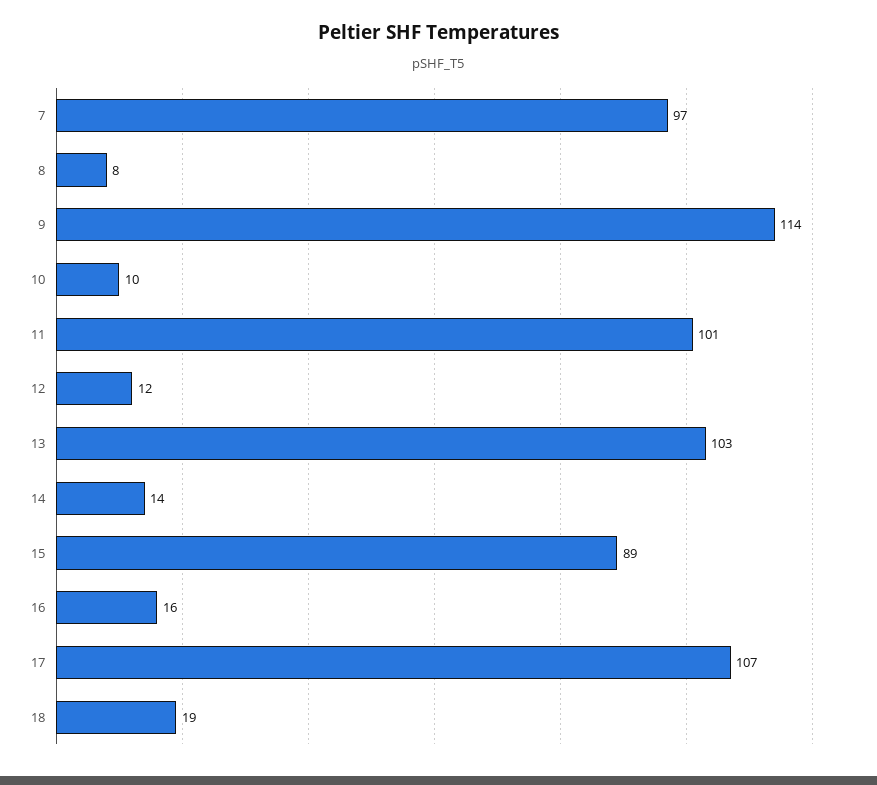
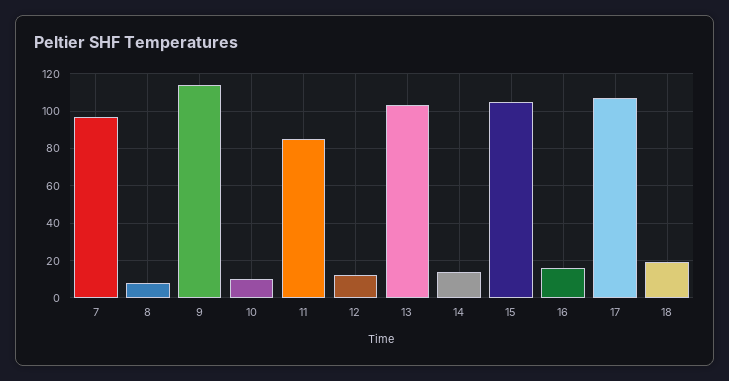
  {
    "7": 97,
    "8": 8,
    "9": 114,
    "10": 10,
-   "11": 101,
+   "11": 85,
    "12": 12,
    "13": 103,
    "14": 14,
-   "15": 89,
+   "15": 105,
    "16": 16,
    "17": 107,
    "18": 19
  }

